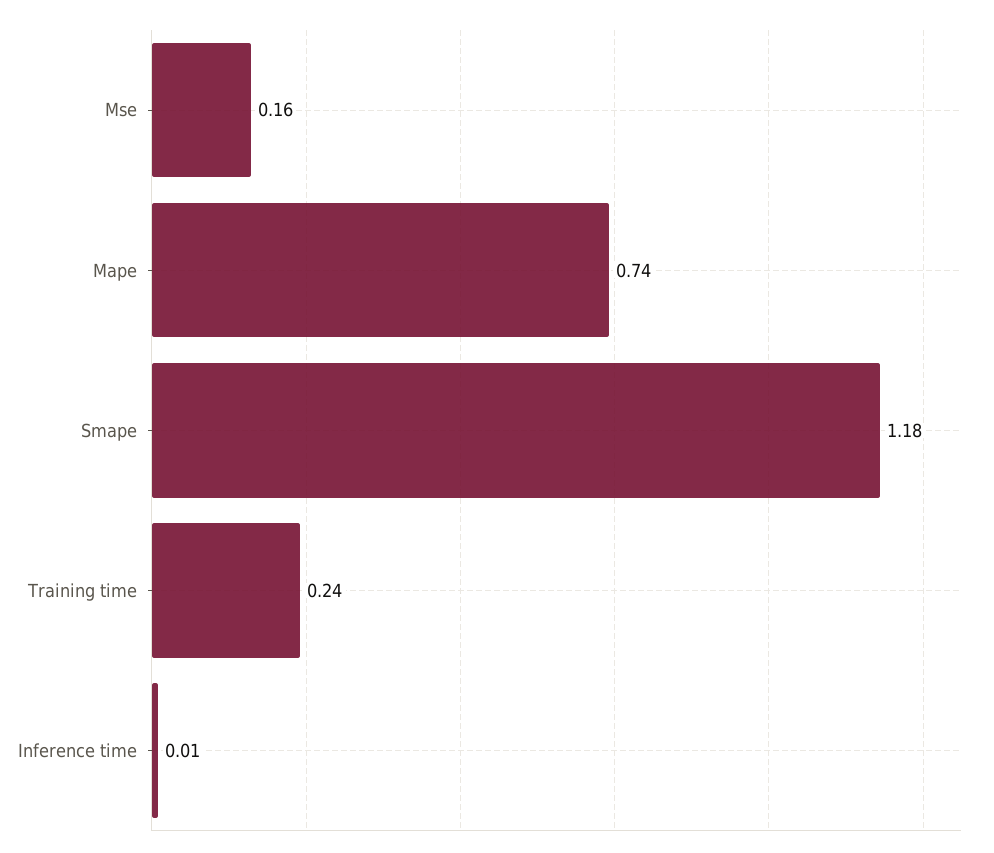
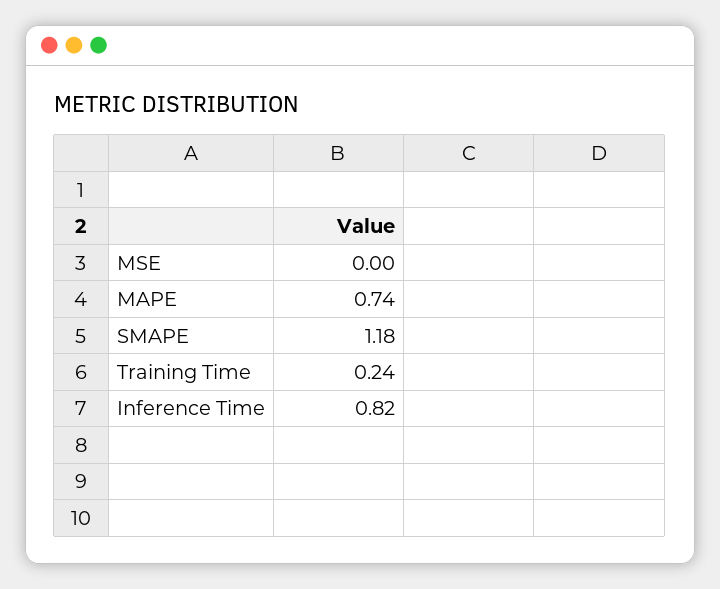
  {
-   "Mse": 0.16,
+   "Mse": 0,
    "Mape": 0.74,
    "Smape": 1.18,
    "Training time": 0.24,
-   "Inference time": 0.01
+   "Inference time": 0.82
  }

